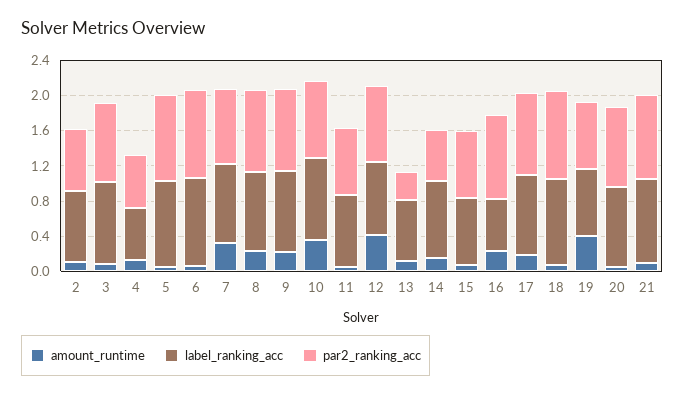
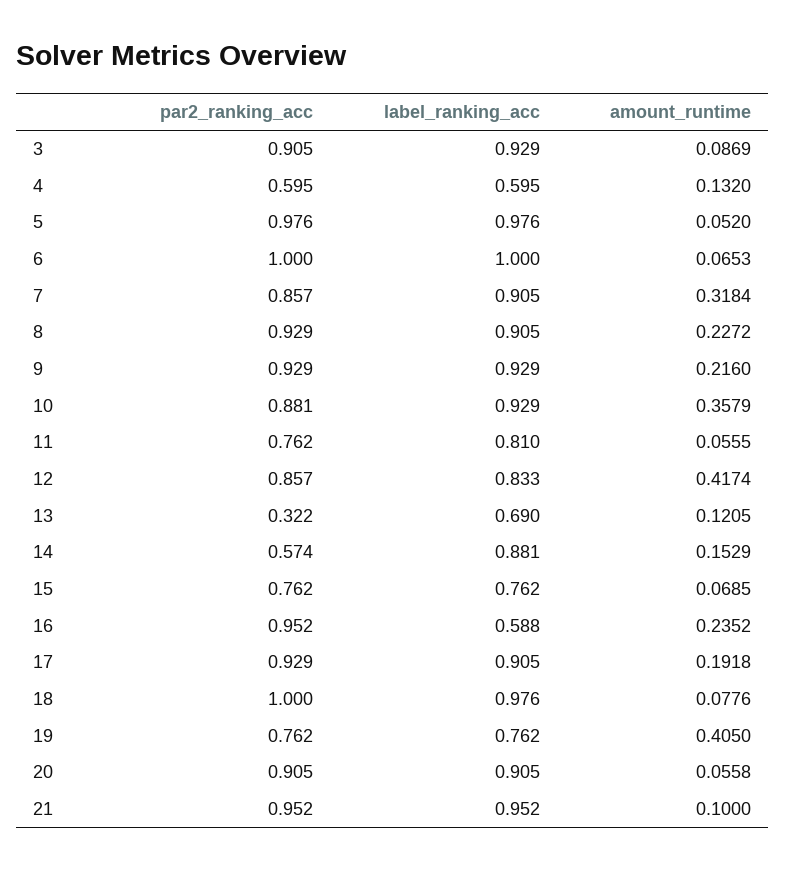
  {
    "amount_runtime": {
-     "2": 0.1,
      "3": 0.0869,
      "4": 0.132,
      "5": 0.052,
      "6": 0.0653,
      "7": 0.3184,
      "8": 0.2272,
      "9": 0.216,
      "10": 0.3579,
      "11": 0.0555,
      "12": 0.4174,
      "13": 0.1205,
      "14": 0.1529,
      "15": 0.0685,
      "16": 0.2352,
      "17": 0.1918,
      "18": 0.0776,
      "19": 0.405,
      "20": 0.0558,
      "21": 0.1
    },
    "label_ranking_acc": {
-     "2": 0.8,
      "3": 0.929,
      "4": 0.595,
      "5": 0.976,
      "6": 1,
      "7": 0.905,
      "8": 0.905,
      "9": 0.929,
      "10": 0.929,
      "11": 0.81,
      "12": 0.833,
      "13": 0.69,
      "14": 0.881,
      "15": 0.762,
      "16": 0.588,
      "17": 0.905,
      "18": 0.976,
      "19": 0.762,
      "20": 0.905,
      "21": 0.952
    },
    "par2_ranking_acc": {
-     "2": 0.7,
      "3": 0.905,
      "4": 0.595,
      "5": 0.976,
      "6": 1,
      "7": 0.857,
      "8": 0.929,
      "9": 0.929,
      "10": 0.881,
      "11": 0.762,
      "12": 0.857,
      "13": 0.322,
      "14": 0.574,
      "15": 0.762,
      "16": 0.952,
      "17": 0.929,
      "18": 1,
      "19": 0.762,
      "20": 0.905,
      "21": 0.952
    }
  }

